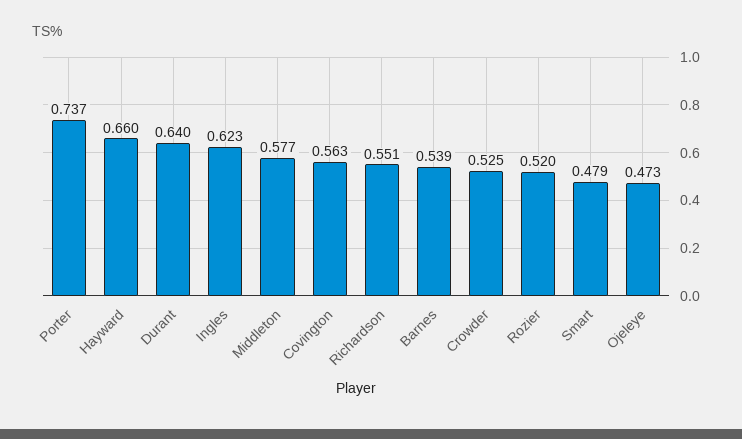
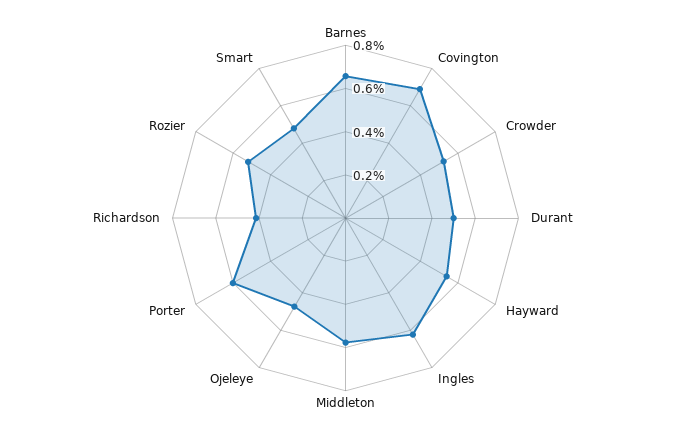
  {
-   "Porter": 0.737,
+   "Porter": 0.6,
-   "Hayward": 0.66,
+   "Hayward": 0.55,
-   "Durant": 0.64,
+   "Durant": 0.5,
    "Ingles": 0.623,
    "Middleton": 0.577,
-   "Covington": 0.563,
+   "Covington": 0.7,
-   "Richardson": 0.551,
+   "Richardson": 0.4,
-   "Barnes": 0.539,
+   "Barnes": 0.65,
    "Crowder": 0.525,
    "Rozier": 0.52,
    "Smart": 0.479,
    "Ojeleye": 0.473
  }

